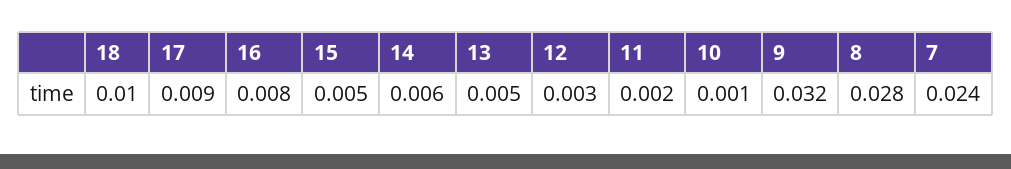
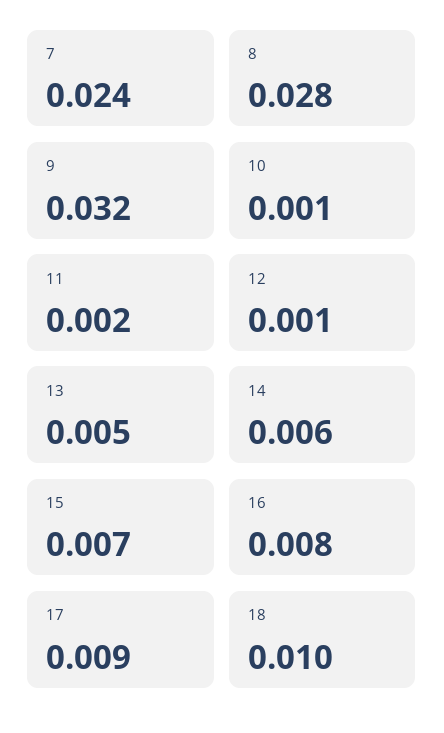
  {
    "18": 0.01,
    "17": 0.009,
    "16": 0.008,
-   "15": 0.005,
+   "15": 0.007,
    "14": 0.006,
    "13": 0.005,
-   "12": 0.003,
+   "12": 0.001,
    "11": 0.002,
    "10": 0.001,
    "9": 0.032,
    "8": 0.028,
    "7": 0.024
  }

